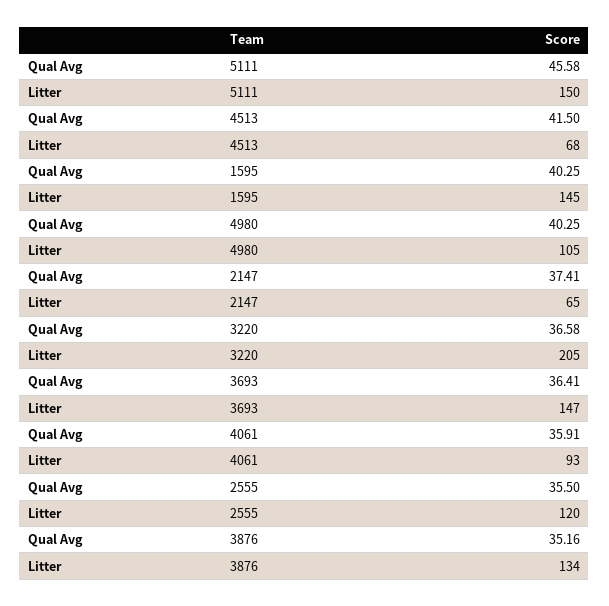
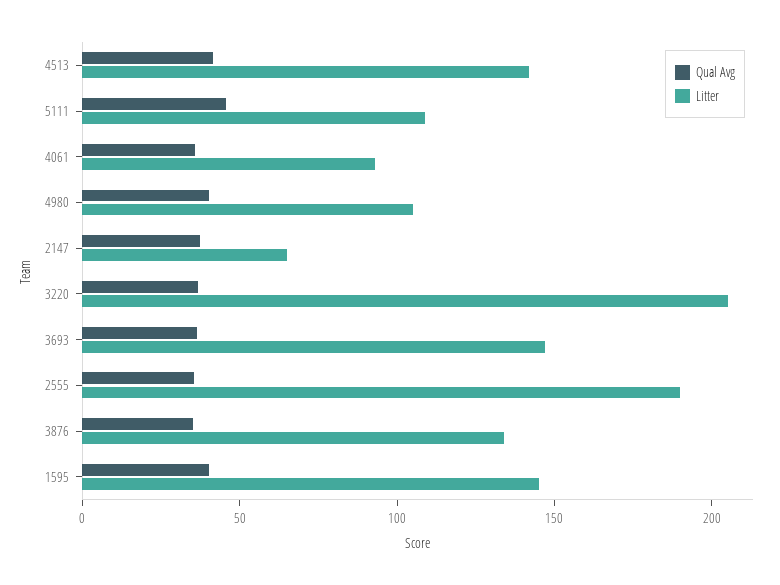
  {
    "Qual Avg": {
      "5111": 45.58,
      "4513": 41.5,
      "1595": 40.25,
      "4980": 40.25,
      "2147": 37.41,
      "3220": 36.58,
      "3693": 36.41,
      "4061": 35.91,
      "2555": 35.5,
      "3876": 35.16
    },
    "Litter": {
-     "5111": 150,
+     "5111": 110,
-     "4513": 68,
+     "4513": 140,
      "1595": 145,
      "4980": 105,
      "2147": 65,
      "3220": 205,
      "3693": 147,
      "4061": 93,
-     "2555": 120,
+     "2555": 190,
      "3876": 134
    }
  }

